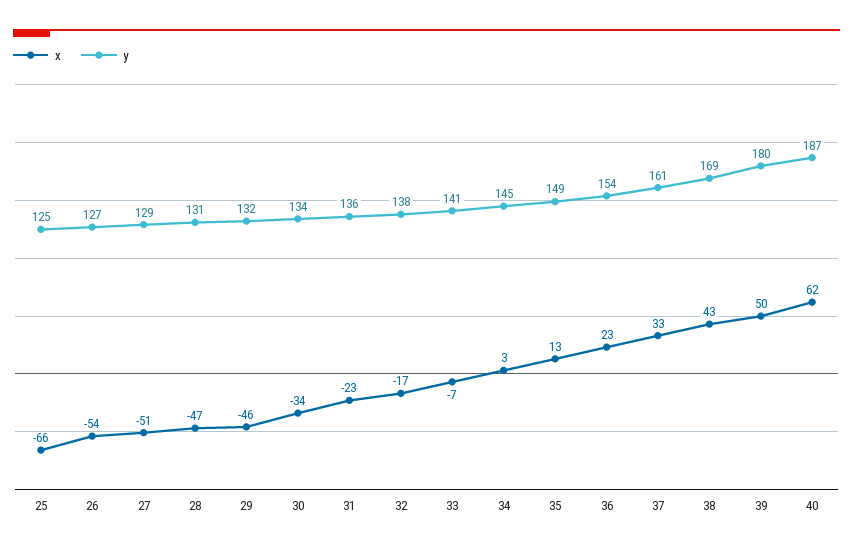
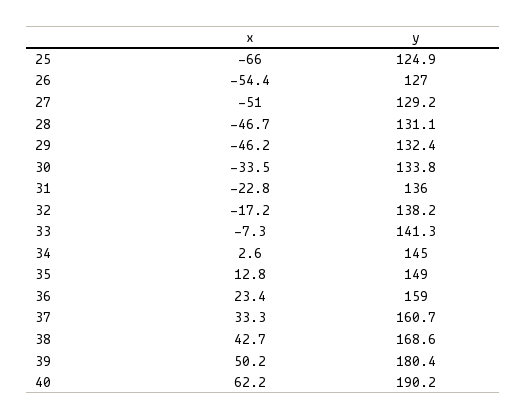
  {
    "x": {
      "25": -66,
      "26": -54.4,
      "27": -51,
      "28": -46.7,
      "29": -46.2,
      "30": -33.5,
      "31": -22.8,
      "32": -17.2,
      "33": -7.3,
      "34": 2.6,
      "35": 12.8,
      "36": 23.4,
      "37": 33.3,
      "38": 42.7,
      "39": 50.2,
      "40": 62.2
    },
    "y": {
      "25": 124.9,
      "26": 127,
      "27": 129.2,
      "28": 131.1,
      "29": 132.4,
      "30": 133.8,
      "31": 136,
      "32": 138.2,
      "33": 141.3,
      "34": 145,
      "35": 149,
-     "36": 154,
+     "36": 159,
      "37": 160.7,
      "38": 168.6,
      "39": 180.4,
-     "40": 187
+     "40": 190.2
    }
  }

